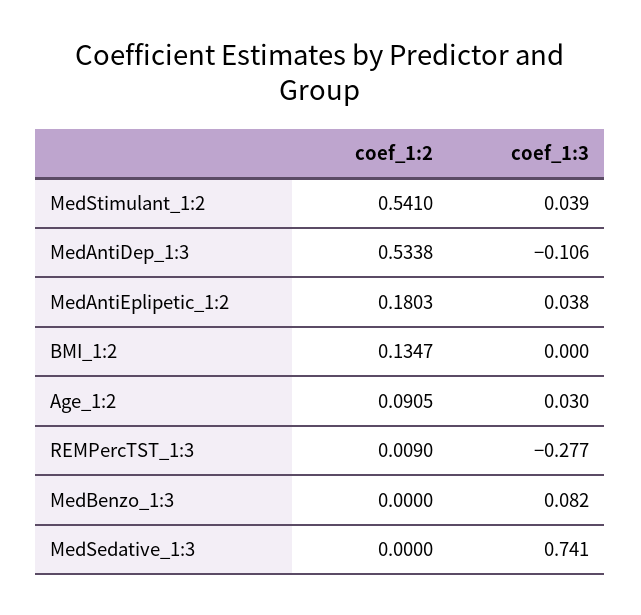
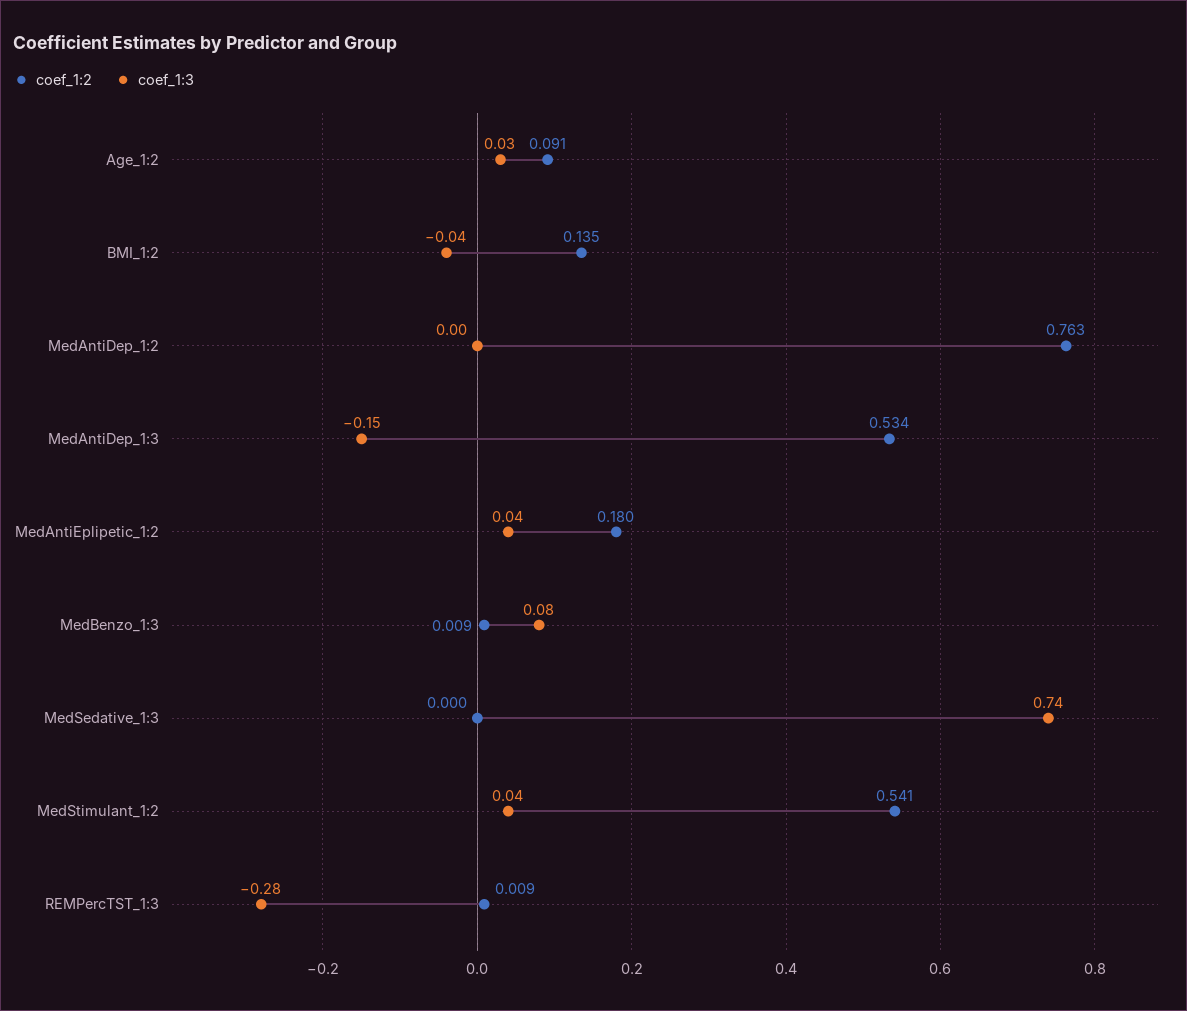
  {
    "coef_1:2": {
      "MedStimulant_1:2": 0.541,
      "MedAntiDep_1:3": 0.5338,
      "MedAntiEplipetic_1:2": 0.1803,
      "BMI_1:2": 0.1347,
      "Age_1:2": 0.0905,
      "REMPercTST_1:3": 0.009,
-     "MedBenzo_1:3": 0,
+     "MedBenzo_1:3": 0.009,
-     "MedSedative_1:3": 0
+     "MedSedative_1:3": 0,
+     "MedAntiDep_1:2": 0.763
    },
    "coef_1:3": {
      "MedStimulant_1:2": 0.039,
-     "MedAntiDep_1:3": -0.106,
+     "MedAntiDep_1:3": -0.15,
      "MedAntiEplipetic_1:2": 0.038,
-     "BMI_1:2": 0,
+     "BMI_1:2": -0.04,
      "Age_1:2": 0.03,
      "REMPercTST_1:3": -0.277,
      "MedBenzo_1:3": 0.082,
-     "MedSedative_1:3": 0.741
+     "MedSedative_1:3": 0.741,
+     "MedAntiDep_1:2": 0
    }
  }

